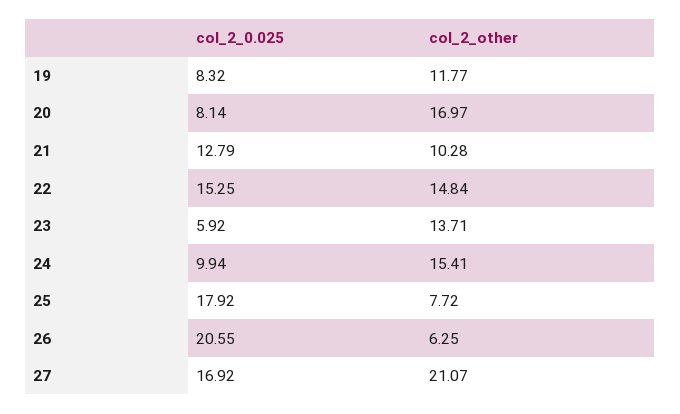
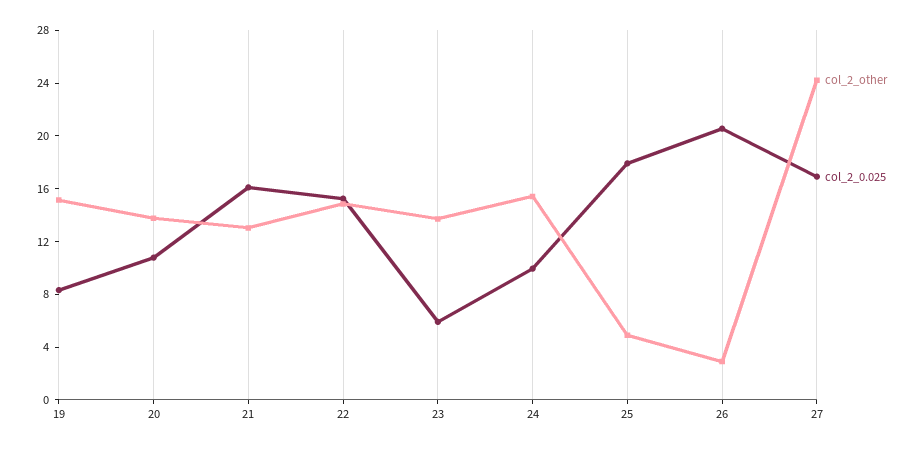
  {
    "col_2_0.025": {
      "19": 8.32,
-     "20": 8.14,
+     "20": 11,
-     "21": 12.79,
+     "21": 16,
      "22": 15.25,
      "23": 5.92,
      "24": 9.94,
      "25": 17.92,
      "26": 20.55,
      "27": 16.92
    },
    "col_2_other": {
-     "19": 11.77,
+     "19": 15,
-     "20": 16.97,
+     "20": 14,
-     "21": 10.28,
+     "21": 13,
      "22": 14.84,
      "23": 13.71,
      "24": 15.41,
-     "25": 7.72,
+     "25": 5,
-     "26": 6.25,
+     "26": 3,
-     "27": 21.07
+     "27": 24
    }
  }

